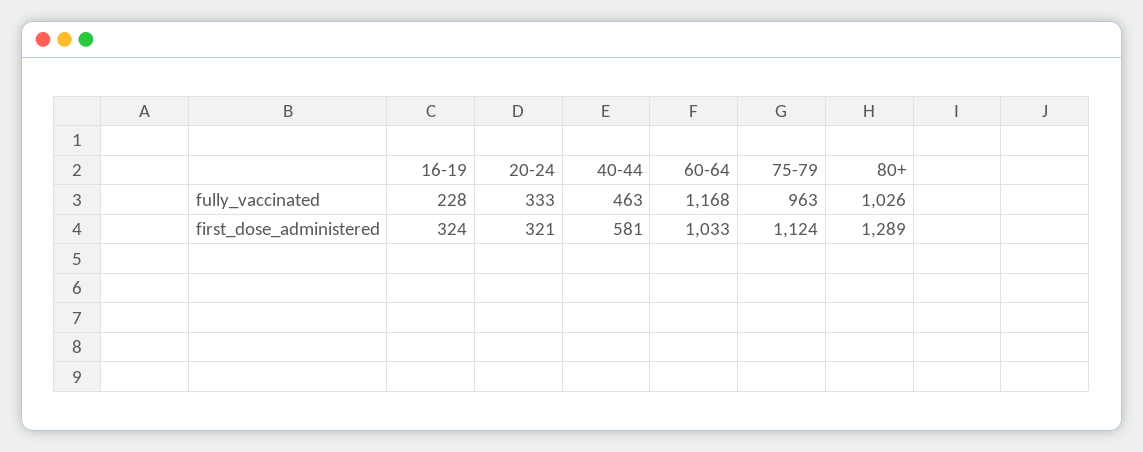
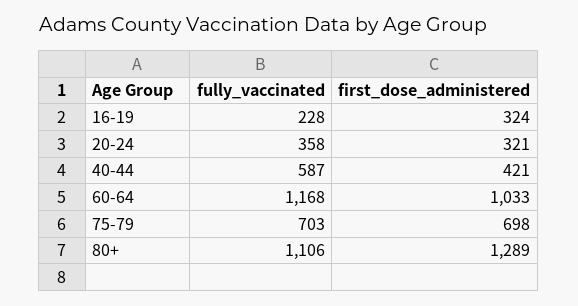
  {
    "16-19": {
      "fully_vaccinated": 228,
      "first_dose_administered": 324
    },
    "20-24": {
-     "fully_vaccinated": 333,
+     "fully_vaccinated": 358,
      "first_dose_administered": 321
    },
    "40-44": {
-     "fully_vaccinated": 463,
+     "fully_vaccinated": 587,
-     "first_dose_administered": 581
+     "first_dose_administered": 421
    },
    "60-64": {
      "fully_vaccinated": 1168,
      "first_dose_administered": 1033
    },
    "75-79": {
-     "fully_vaccinated": 963,
+     "fully_vaccinated": 703,
-     "first_dose_administered": 1124
+     "first_dose_administered": 698
    },
    "80+": {
-     "fully_vaccinated": 1026,
+     "fully_vaccinated": 1106,
      "first_dose_administered": 1289
    }
  }

